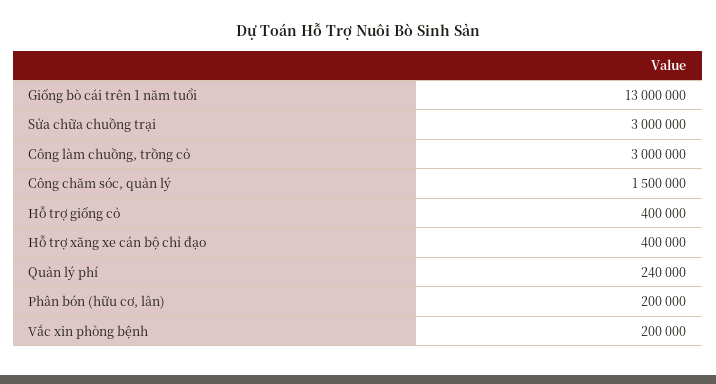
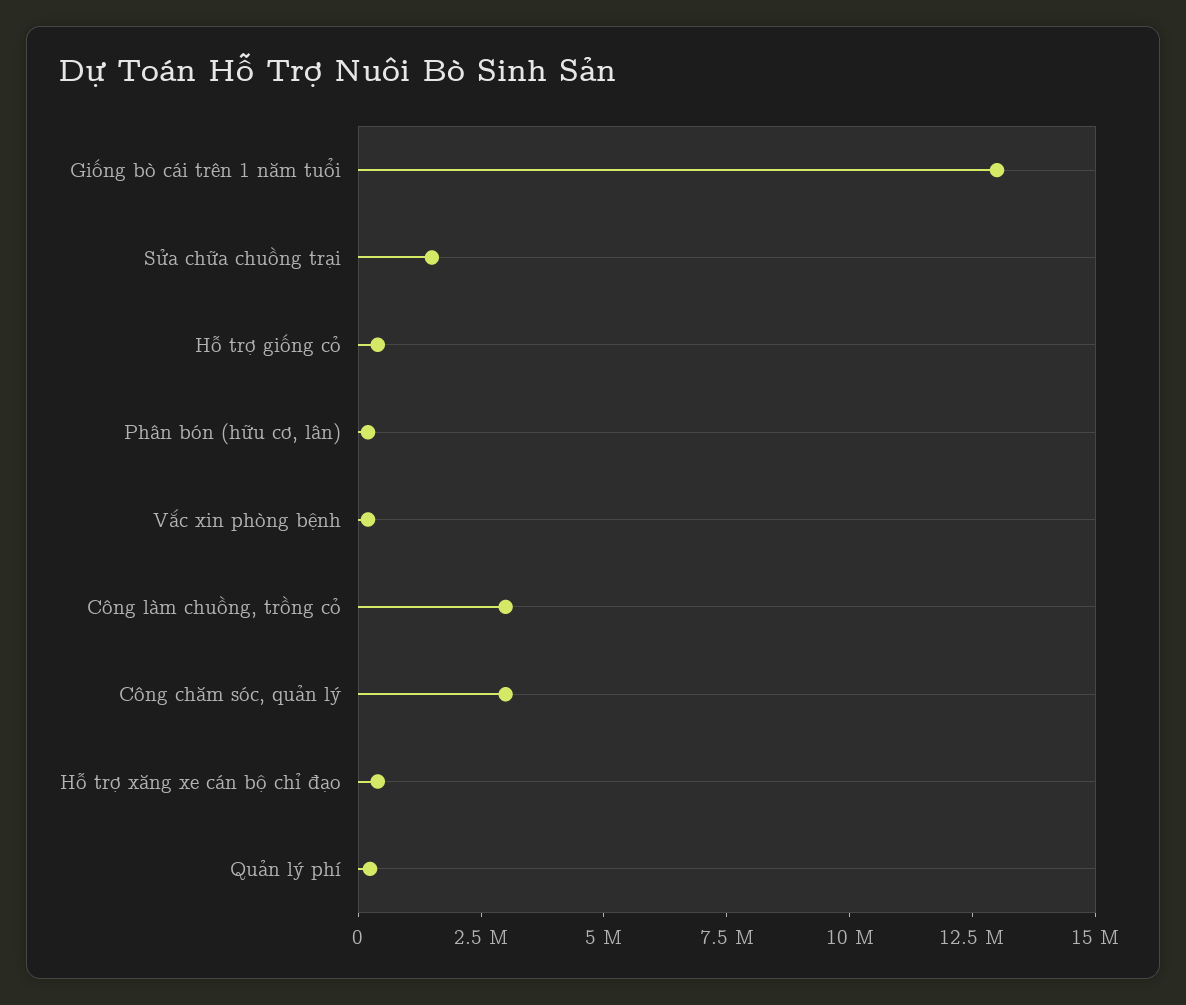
  {
    "Giống bò cái trên 1 năm tuổi": 13000000,
-   "Sửa chữa chuồng trại": 3000000,
+   "Sửa chữa chuồng trại": 1500000,
    "Công làm chuồng, trồng cỏ": 3000000,
-   "Công chăm sóc, quản lý": 1500000,
+   "Công chăm sóc, quản lý": 3000000,
    "Hỗ trợ giống cỏ": 400000,
    "Hỗ trợ xăng xe cán bộ chỉ đạo": 400000,
    "Quản lý phí": 240000,
    "Phân bón (hữu cơ, lân)": 200000,
    "Vắc xin phòng bệnh": 200000
  }

